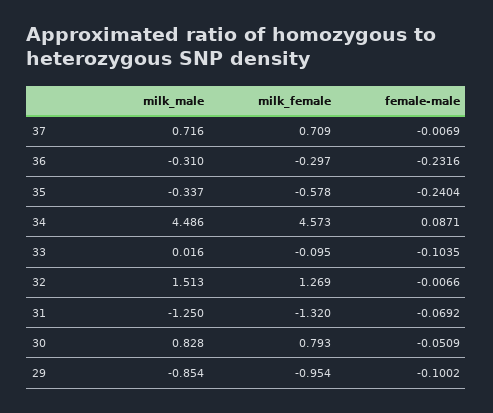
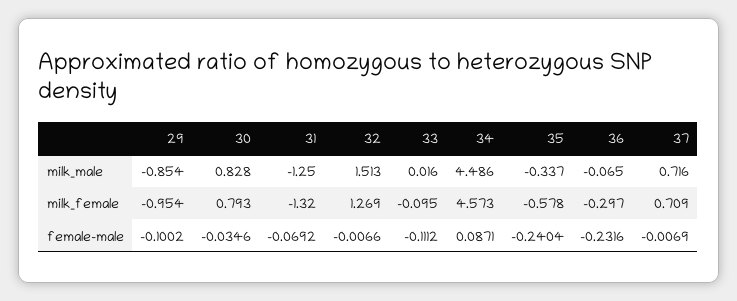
  {
    "milk_male": {
      "37": 0.716,
-     "36": -0.31,
+     "36": -0.065,
      "35": -0.337,
      "34": 4.486,
      "33": 0.016,
      "32": 1.513,
      "31": -1.25,
      "30": 0.828,
      "29": -0.854
    },
    "milk_female": {
      "37": 0.709,
      "36": -0.297,
      "35": -0.578,
      "34": 4.573,
      "33": -0.095,
      "32": 1.269,
      "31": -1.32,
      "30": 0.793,
      "29": -0.954
    },
    "female-male": {
      "37": -0.0069,
      "36": -0.2316,
      "35": -0.2404,
      "34": 0.0871,
-     "33": -0.1035,
+     "33": -0.1112,
      "32": -0.0066,
      "31": -0.0692,
-     "30": -0.0509,
+     "30": -0.0346,
      "29": -0.1002
    }
  }

